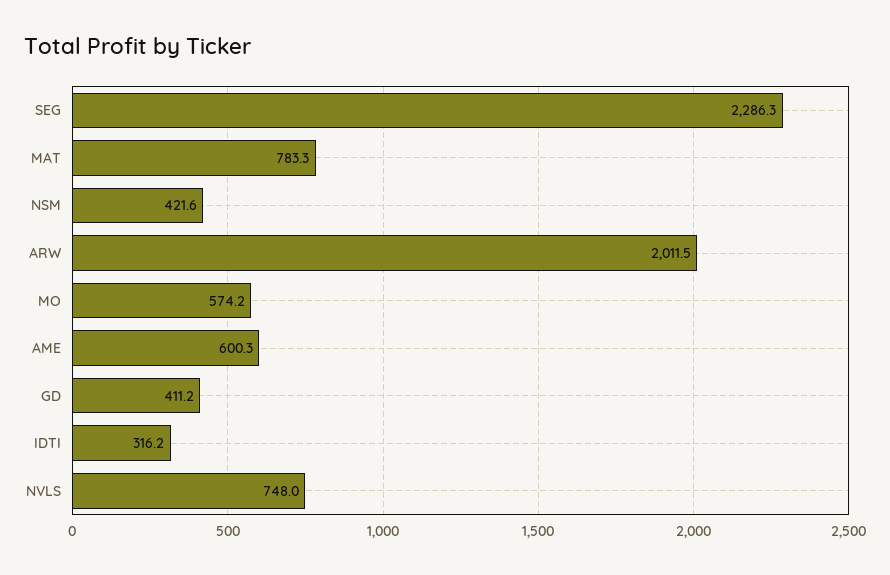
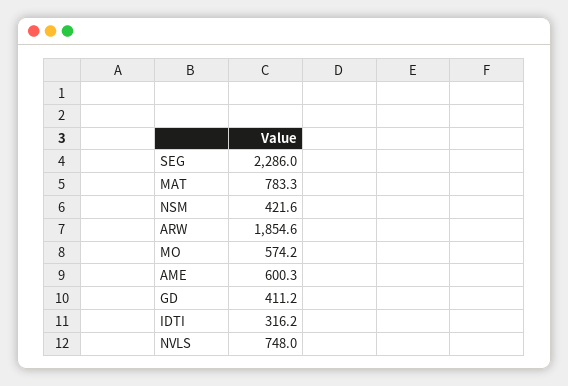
  {
-   "SEG": 2286.3,
+   "SEG": 2286,
    "MAT": 783.3,
    "NSM": 421.6,
-   "ARW": 2011.5,
+   "ARW": 1854.6,
    "MO": 574.2,
    "AME": 600.3,
    "GD": 411.2,
    "IDTI": 316.2,
    "NVLS": 748
  }

